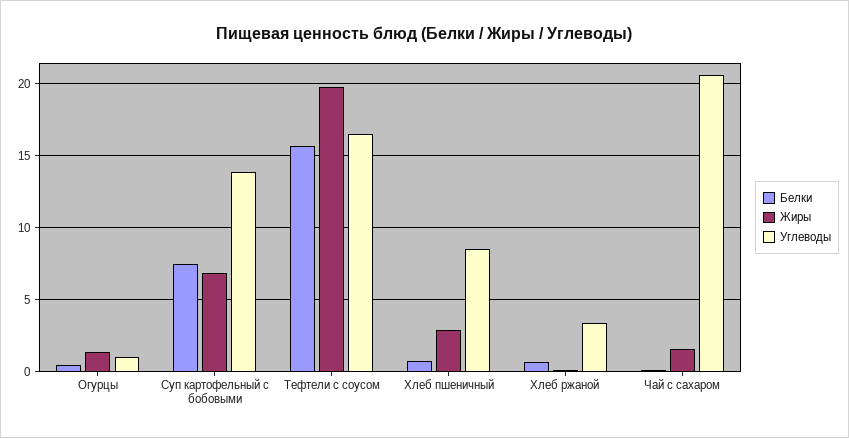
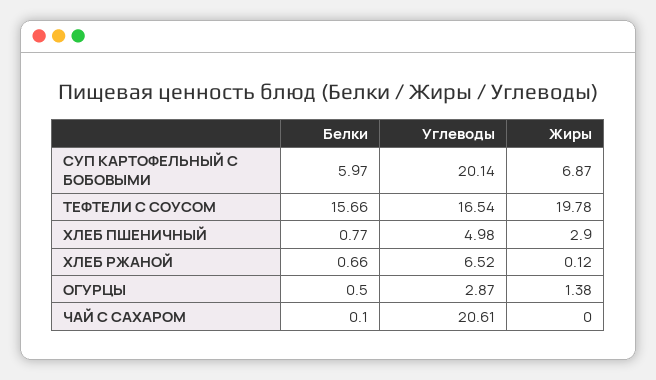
  {
    "Белки": {
      "Огурцы": 0.5,
-     "Суп картофельный с бобовыми": 7.5,
+     "Суп картофельный с бобовыми": 5.97,
      "Тефтели с соусом": 15.66,
      "Хлеб пшеничный": 0.77,
      "Хлеб ржаной": 0.66,
      "Чай с сахаром": 0.1
    },
    "Жиры": {
      "Огурцы": 1.38,
      "Суп картофельный с бобовыми": 6.87,
      "Тефтели с соусом": 19.78,
      "Хлеб пшеничный": 2.9,
      "Хлеб ржаной": 0.12,
-     "Чай с сахаром": 1.5
+     "Чай с сахаром": 0
    },
    "Углеводы": {
-     "Огурцы": 1,
+     "Огурцы": 2.87,
-     "Суп картофельный с бобовыми": 14,
+     "Суп картофельный с бобовыми": 20.14,
      "Тефтели с соусом": 16.54,
-     "Хлеб пшеничный": 8.5,
+     "Хлеб пшеничный": 4.98,
-     "Хлеб ржаной": 3.5,
+     "Хлеб ржаной": 6.52,
      "Чай с сахаром": 20.61
    }
  }

